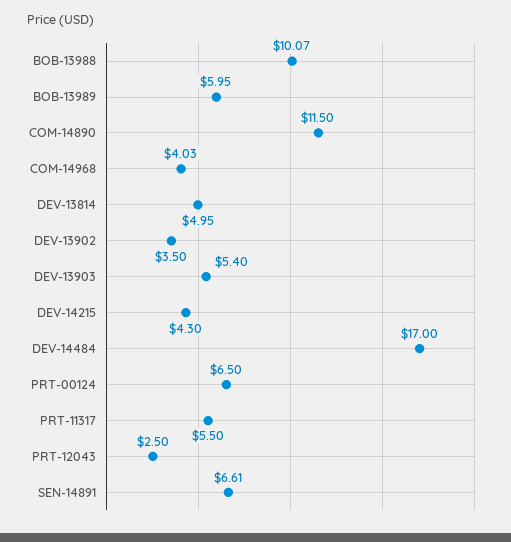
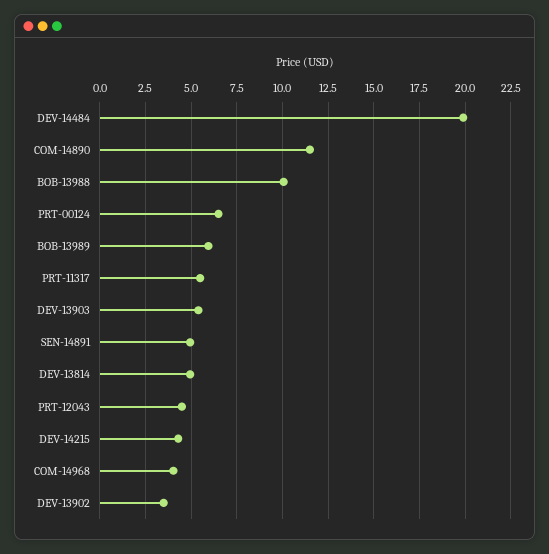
  {
    "BOB-13988": 10.07,
    "BOB-13989": 5.95,
    "COM-14890": 11.5,
    "COM-14968": 4.03,
    "DEV-13814": 4.95,
    "DEV-13902": 3.5,
    "DEV-13903": 5.4,
    "DEV-14215": 4.3,
-   "DEV-14484": 17,
+   "DEV-14484": 20,
    "PRT-00124": 6.5,
    "PRT-11317": 5.5,
-   "PRT-12043": 2.5,
+   "PRT-12043": 4.5,
-   "SEN-14891": 6.61
+   "SEN-14891": 5
  }

